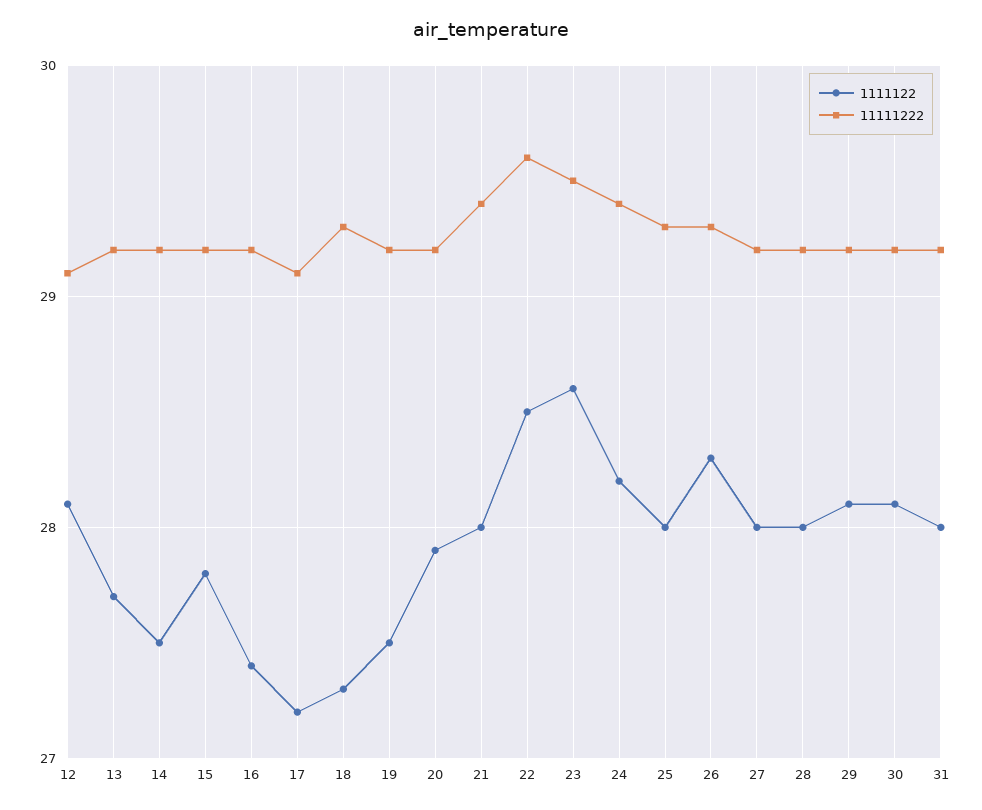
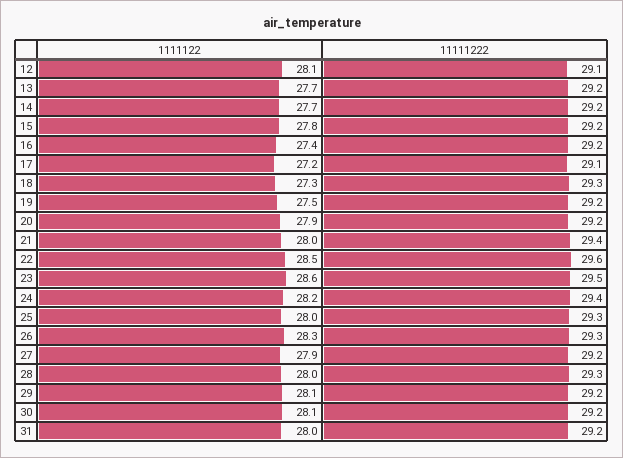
  {
    "1111122": {
      "12": 28.1,
      "13": 27.7,
-     "14": 27.5,
+     "14": 27.7,
      "15": 27.8,
      "16": 27.4,
      "17": 27.2,
      "18": 27.3,
      "19": 27.5,
      "20": 27.9,
      "21": 28,
      "22": 28.5,
      "23": 28.6,
      "24": 28.2,
      "25": 28,
      "26": 28.3,
-     "27": 28,
+     "27": 27.9,
      "28": 28,
      "29": 28.1,
      "30": 28.1,
      "31": 28
    },
    "11111222": {
      "12": 29.1,
      "13": 29.2,
      "14": 29.2,
      "15": 29.2,
      "16": 29.2,
      "17": 29.1,
      "18": 29.3,
      "19": 29.2,
      "20": 29.2,
      "21": 29.4,
      "22": 29.6,
      "23": 29.5,
      "24": 29.4,
      "25": 29.3,
      "26": 29.3,
      "27": 29.2,
-     "28": 29.2,
+     "28": 29.3,
      "29": 29.2,
      "30": 29.2,
      "31": 29.2
    }
  }

